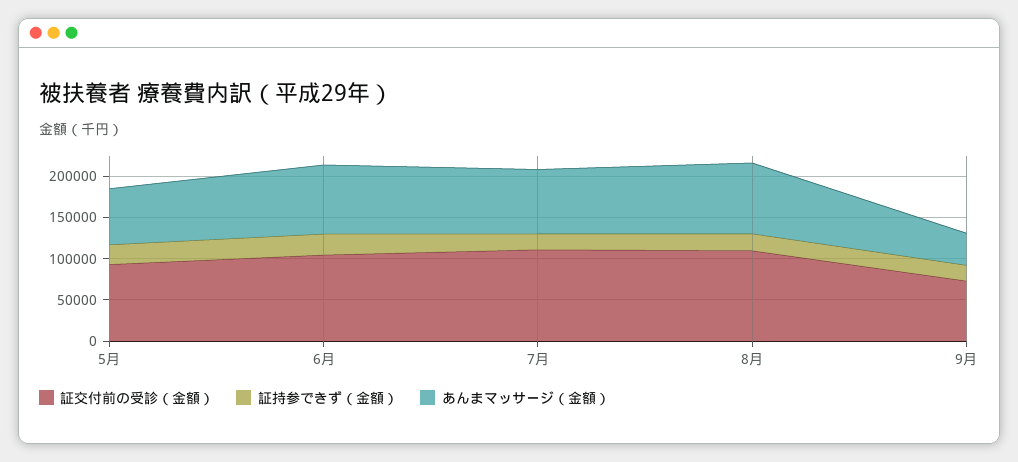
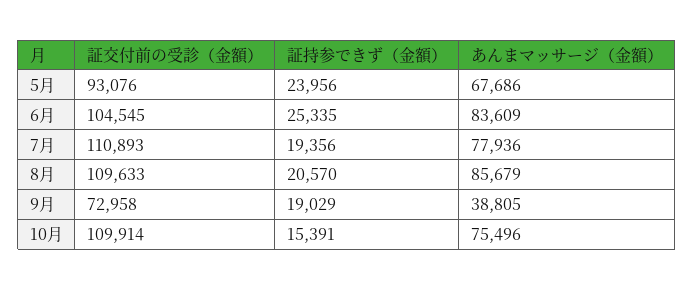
  {
    "証交付前の受診（金額）": {
      "5月": 93076,
      "6月": 104545,
      "7月": 110893,
      "8月": 109633,
-     "9月": 72958
+     "9月": 72958,
+     "10月": 109914
    },
    "証持参できず（金額）": {
      "5月": 23956,
      "6月": 25335,
      "7月": 19356,
      "8月": 20570,
-     "9月": 19029
+     "9月": 19029,
+     "10月": 15391
    },
    "あんまマッサージ（金額）": {
      "5月": 67686,
      "6月": 83609,
      "7月": 77936,
      "8月": 85679,
-     "9月": 38805
+     "9月": 38805,
+     "10月": 75496
    }
  }

